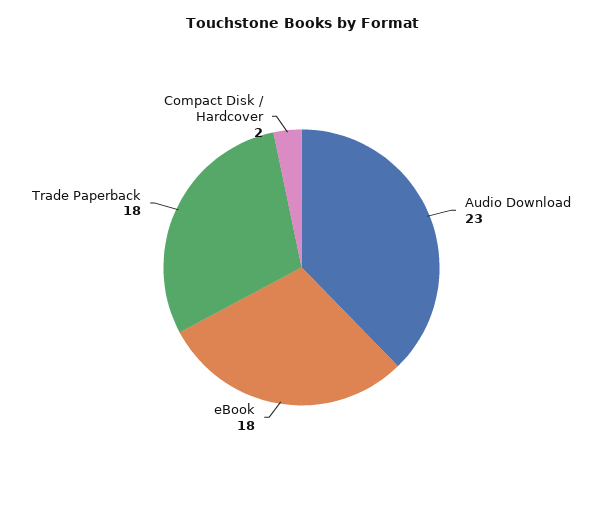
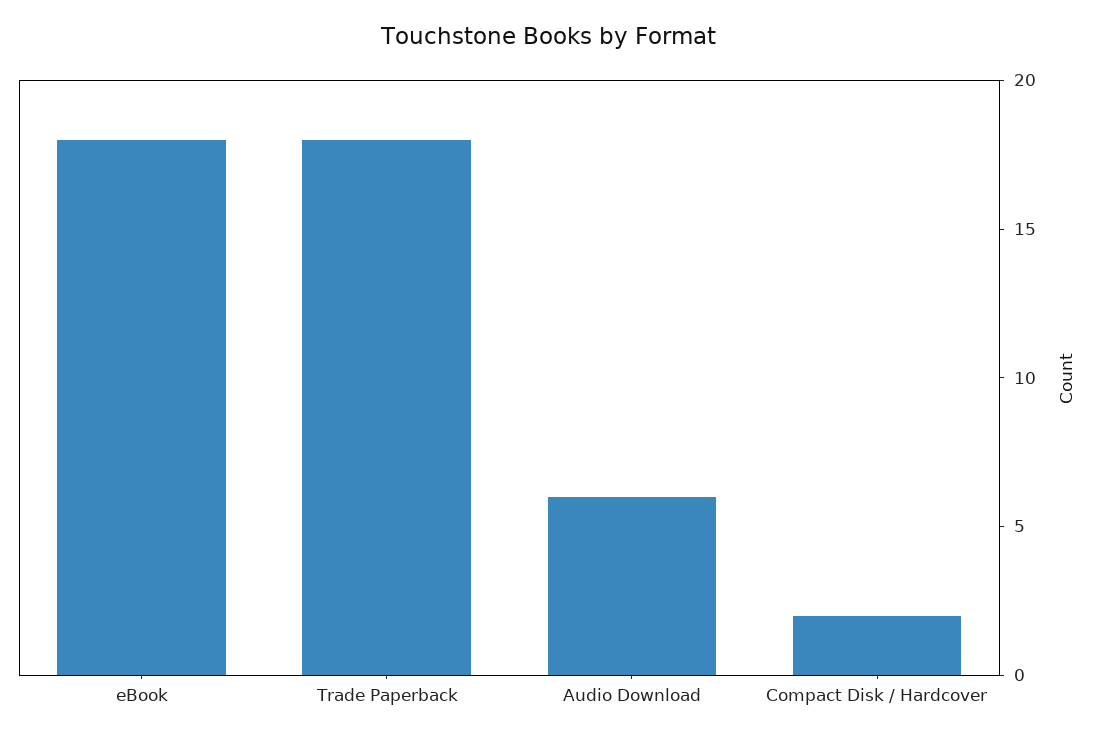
  {
-   "Audio Download": 23,
+   "Audio Download": 6,
    "eBook": 18,
    "Trade Paperback": 18,
    "Compact Disk / Hardcover": 2
  }

